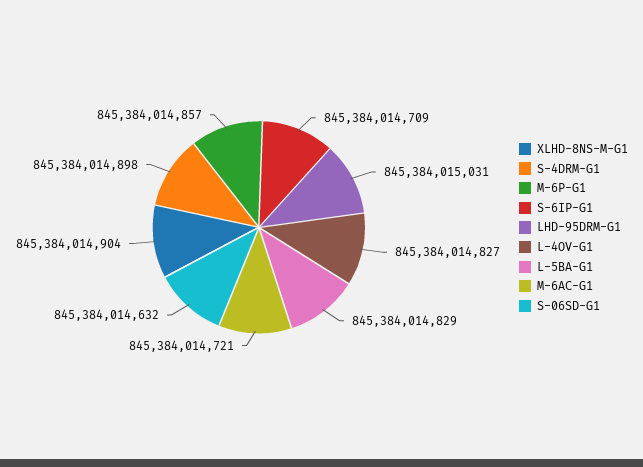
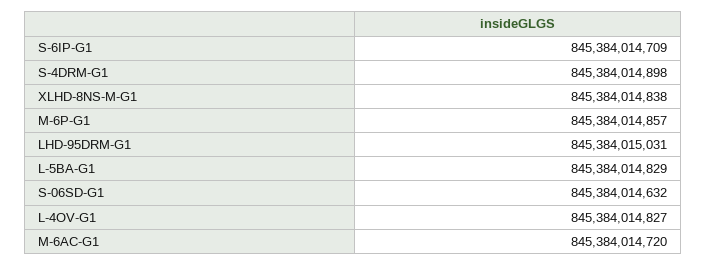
  {
-   "XLHD-8NS-M-G1": 845384014904,
+   "XLHD-8NS-M-G1": 845384014838,
    "S-4DRM-G1": 845384014898,
    "M-6P-G1": 845384014857,
    "S-6IP-G1": 845384014709,
    "LHD-95DRM-G1": 845384015031,
    "L-4OV-G1": 845384014827,
    "L-5BA-G1": 845384014829,
-   "M-6AC-G1": 845384014721,
+   "M-6AC-G1": 845384014720,
    "S-06SD-G1": 845384014632
  }

